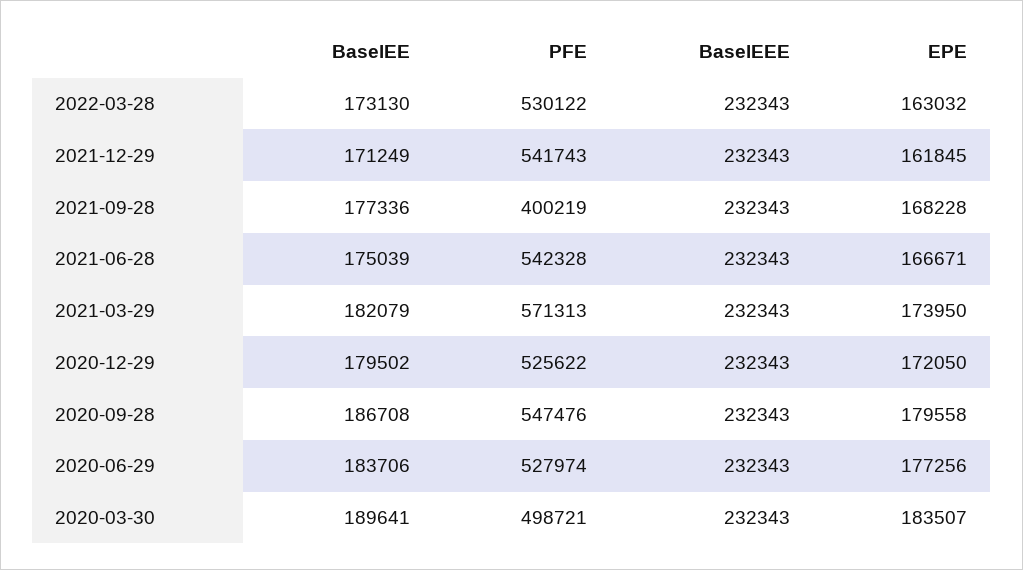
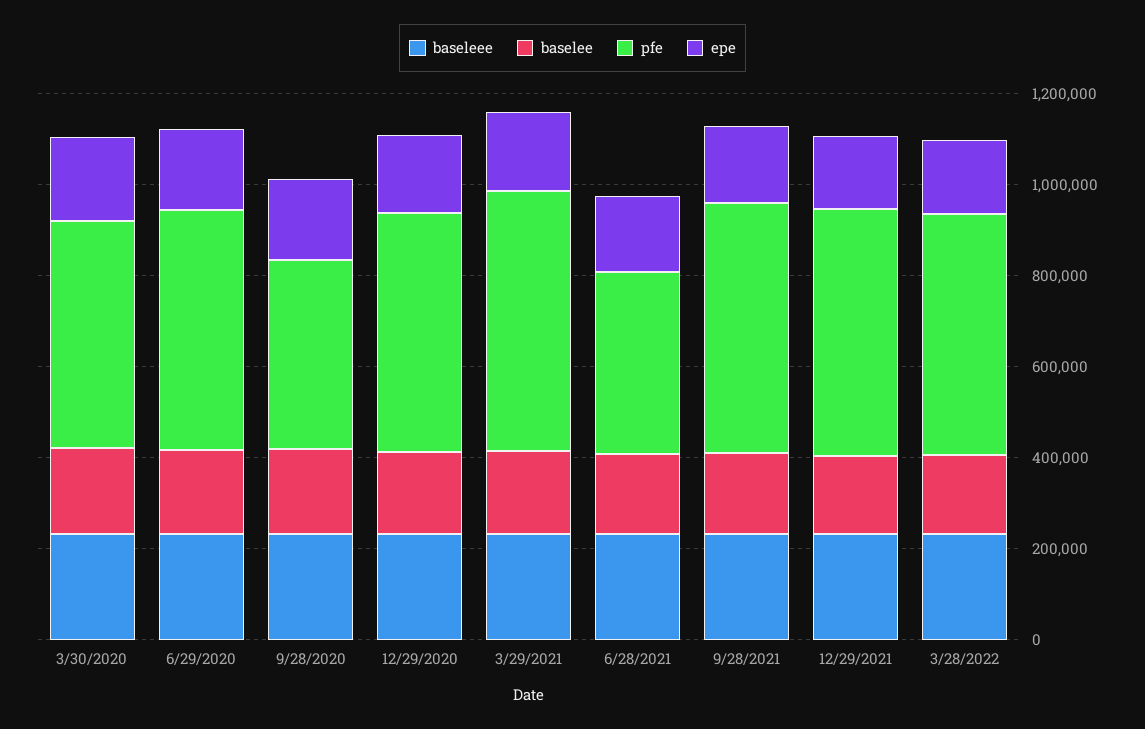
  {
    "BaselEE": {
      "2022-03-28": 173130,
      "2021-12-29": 171249,
      "2021-09-28": 177336,
      "2021-06-28": 175039,
      "2021-03-29": 182079,
      "2020-12-29": 179502,
      "2020-09-28": 186708,
      "2020-06-29": 183706,
      "2020-03-30": 189641
    },
    "PFE": {
      "2022-03-28": 530122,
      "2021-12-29": 541743,
-     "2021-09-28": 400219,
+     "2021-09-28": 550000,
-     "2021-06-28": 542328,
+     "2021-06-28": 400000,
      "2021-03-29": 571313,
      "2020-12-29": 525622,
-     "2020-09-28": 547476,
+     "2020-09-28": 400000,
      "2020-06-29": 527974,
      "2020-03-30": 498721
    },
    "BaselEEE": {
      "2022-03-28": 232343,
      "2021-12-29": 232343,
      "2021-09-28": 232343,
      "2021-06-28": 232343,
      "2021-03-29": 232343,
      "2020-12-29": 232343,
      "2020-09-28": 232343,
      "2020-06-29": 232343,
      "2020-03-30": 232343
    },
    "EPE": {
      "2022-03-28": 163032,
      "2021-12-29": 161845,
      "2021-09-28": 168228,
      "2021-06-28": 166671,
      "2021-03-29": 173950,
      "2020-12-29": 172050,
      "2020-09-28": 179558,
      "2020-06-29": 177256,
      "2020-03-30": 183507
    }
  }

